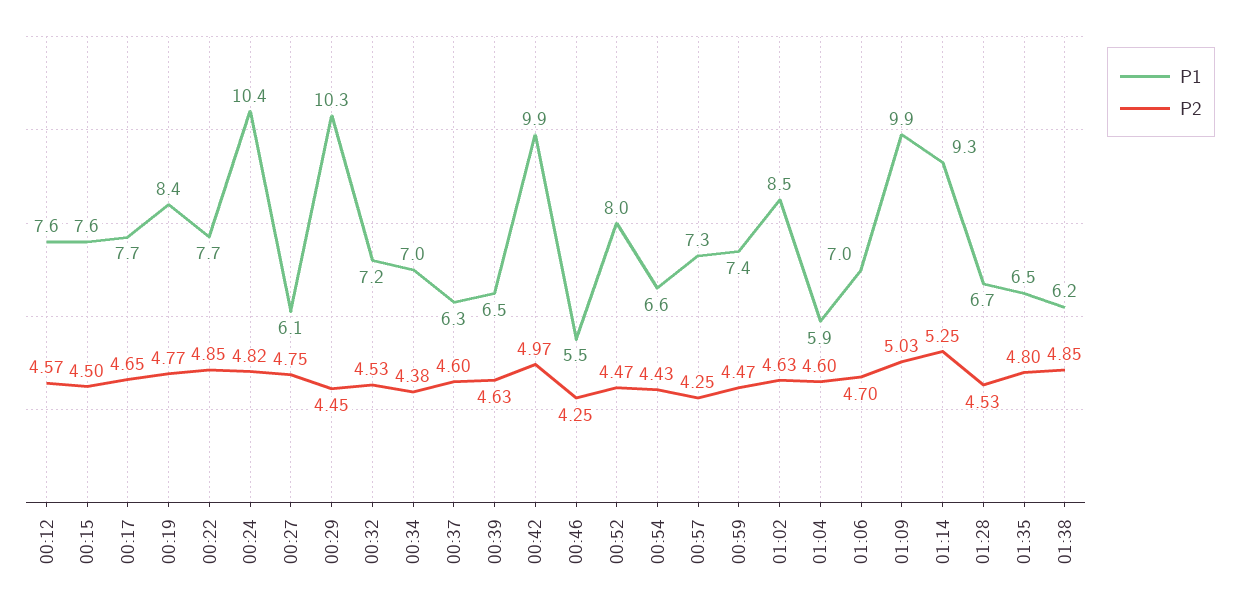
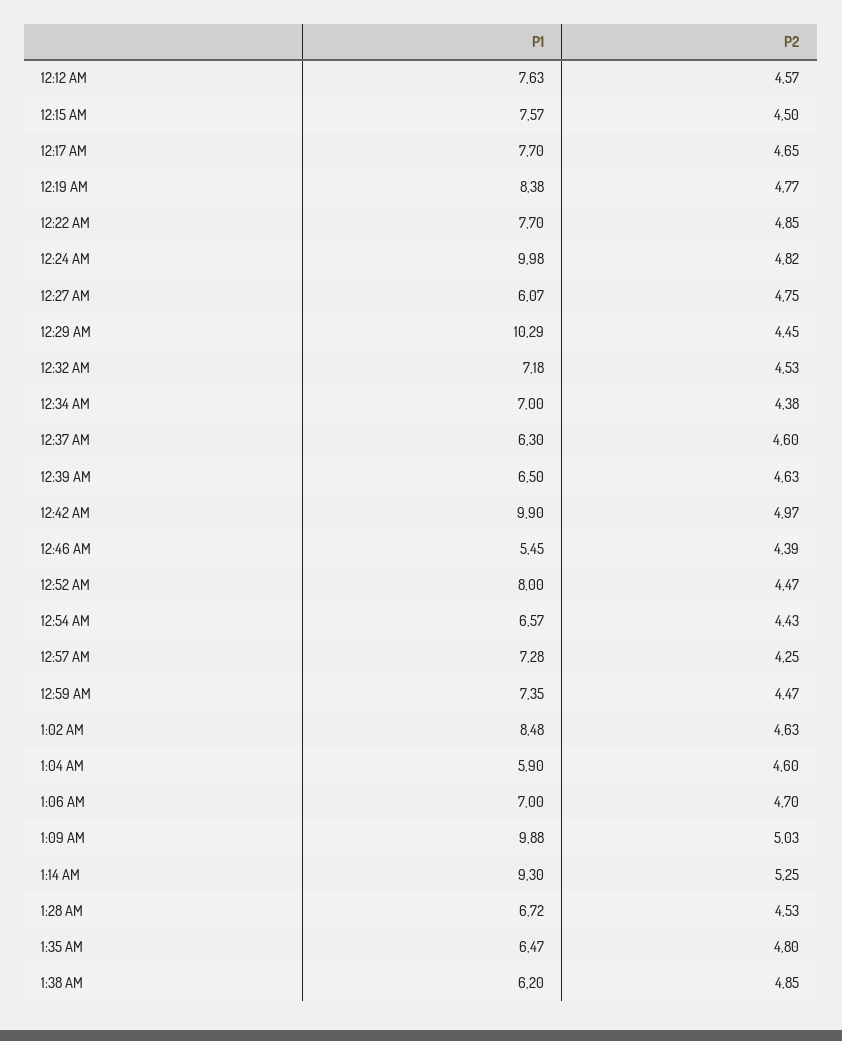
  {
    "P1": {
      "00:12": 7.63,
      "00:15": 7.57,
      "00:17": 7.7,
      "00:19": 8.38,
      "00:22": 7.7,
-     "00:24": 10.4,
+     "00:24": 9.98,
      "00:27": 6.07,
      "00:29": 10.29,
      "00:32": 7.18,
      "00:34": 7,
      "00:37": 6.3,
      "00:39": 6.5,
      "00:42": 9.9,
      "00:46": 5.45,
      "00:52": 8,
      "00:54": 6.57,
      "00:57": 7.28,
      "00:59": 7.35,
      "01:02": 8.48,
      "01:04": 5.9,
      "01:06": 7,
      "01:09": 9.88,
      "01:14": 9.3,
      "01:28": 6.72,
      "01:35": 6.47,
      "01:38": 6.2
    },
    "P2": {
      "00:12": 4.57,
      "00:15": 4.5,
      "00:17": 4.65,
      "00:19": 4.77,
      "00:22": 4.85,
      "00:24": 4.82,
      "00:27": 4.75,
      "00:29": 4.45,
      "00:32": 4.53,
      "00:34": 4.38,
      "00:37": 4.6,
      "00:39": 4.63,
      "00:42": 4.97,
-     "00:46": 4.25,
+     "00:46": 4.39,
      "00:52": 4.47,
      "00:54": 4.43,
      "00:57": 4.25,
      "00:59": 4.47,
      "01:02": 4.63,
      "01:04": 4.6,
      "01:06": 4.7,
      "01:09": 5.03,
      "01:14": 5.25,
      "01:28": 4.53,
      "01:35": 4.8,
      "01:38": 4.85
    }
  }

